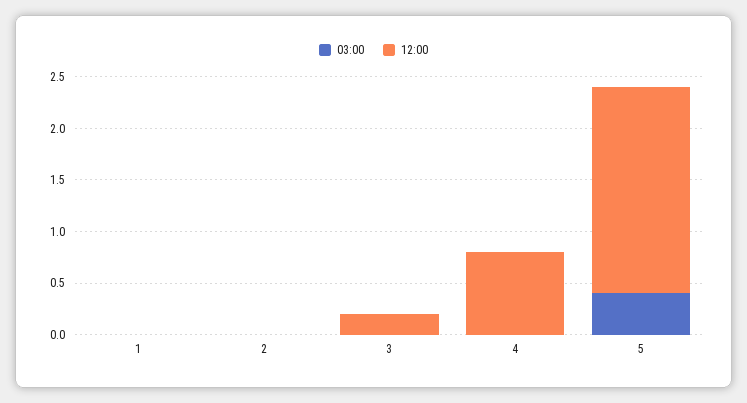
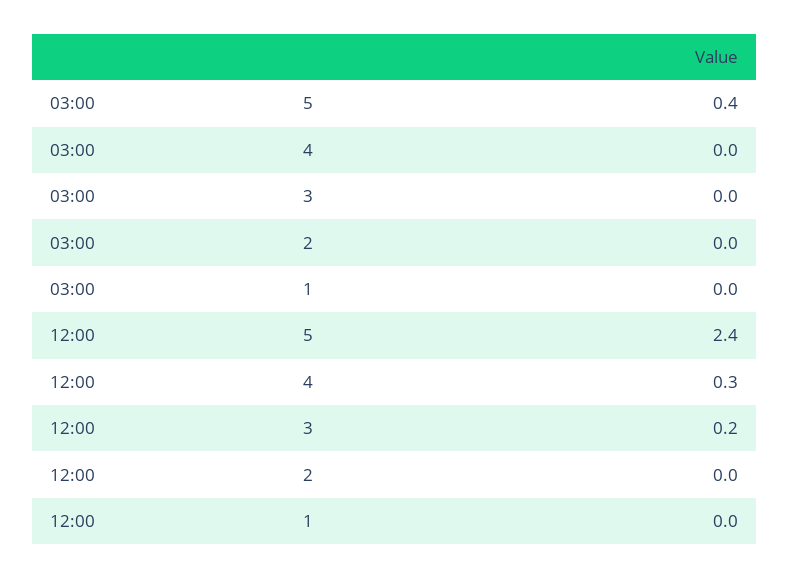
  {
    "03:00": {
      "1": 0,
      "2": 0,
      "3": 0,
      "4": 0,
      "5": 0.4
    },
    "12:00": {
      "1": 0,
      "2": 0,
      "3": 0.2,
-     "4": 0.8,
+     "4": 0.3,
-     "5": 2
+     "5": 2.4
    }
  }

